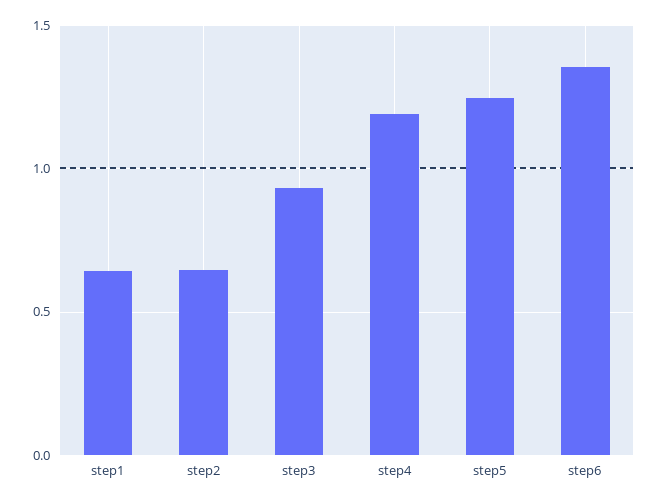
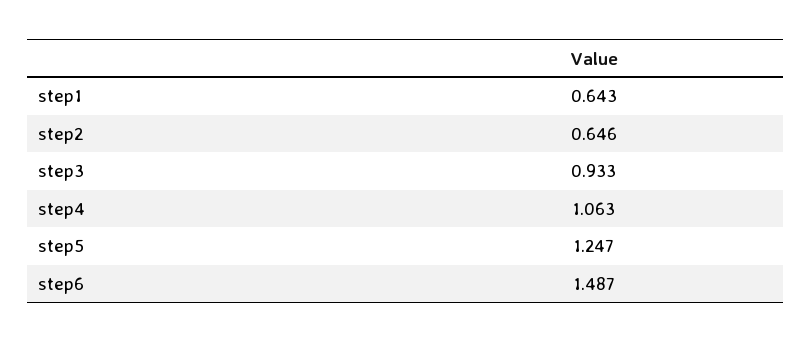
  {
    "step1": 0.643,
    "step2": 0.646,
    "step3": 0.933,
-   "step4": 1.2,
+   "step4": 1.063,
    "step5": 1.247,
-   "step6": 1.35
+   "step6": 1.487
  }

